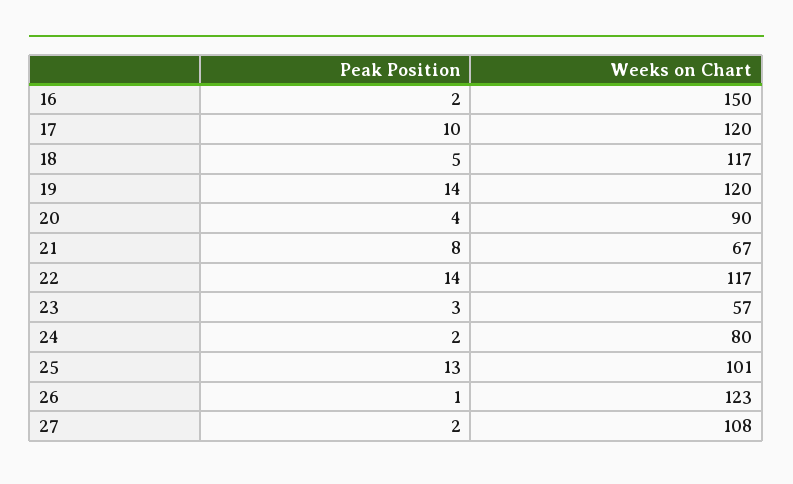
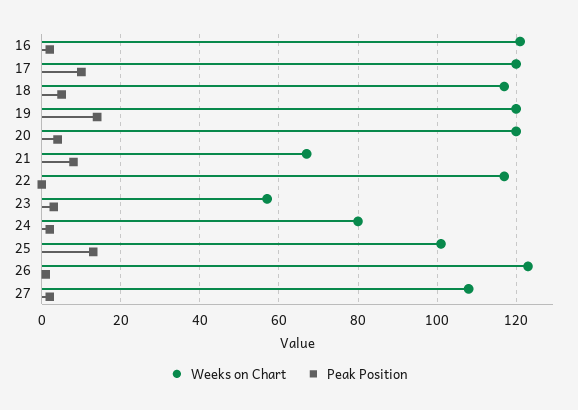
  {
    "Peak Position": {
      "16": 2,
      "17": 10,
      "18": 5,
      "19": 14,
      "20": 4,
      "21": 8,
-     "22": 14,
+     "22": 0,
      "23": 3,
      "24": 2,
      "25": 13,
      "26": 1,
      "27": 2
    },
    "Weeks on Chart": {
-     "16": 150,
+     "16": 120,
      "17": 120,
      "18": 117,
      "19": 120,
-     "20": 90,
+     "20": 120,
      "21": 67,
      "22": 117,
      "23": 57,
      "24": 80,
      "25": 101,
      "26": 123,
      "27": 108
    }
  }

